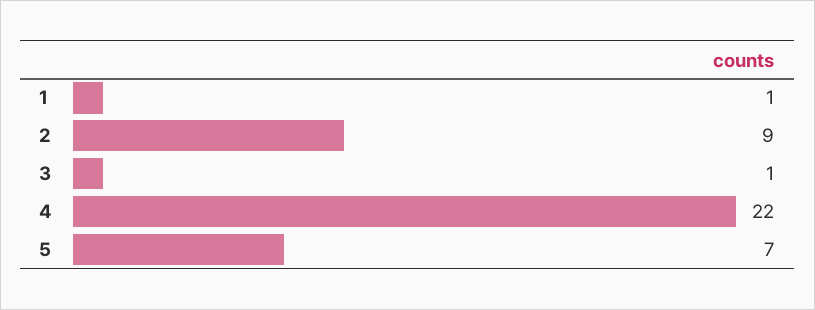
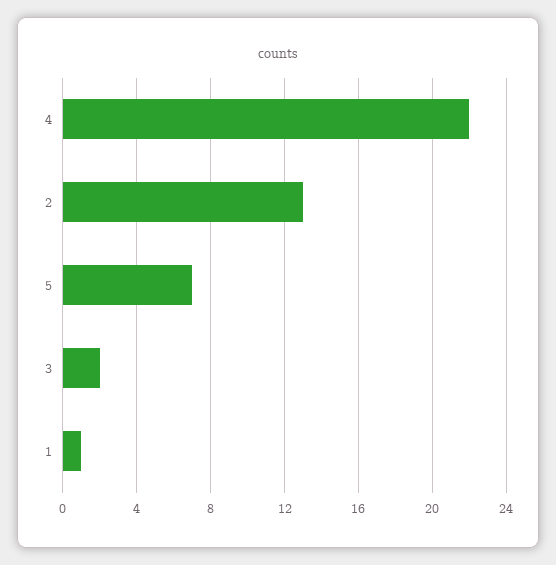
  {
    "1": 1,
-   "2": 9,
+   "2": 13,
-   "3": 1,
+   "3": 2,
    "4": 22,
    "5": 7
  }

